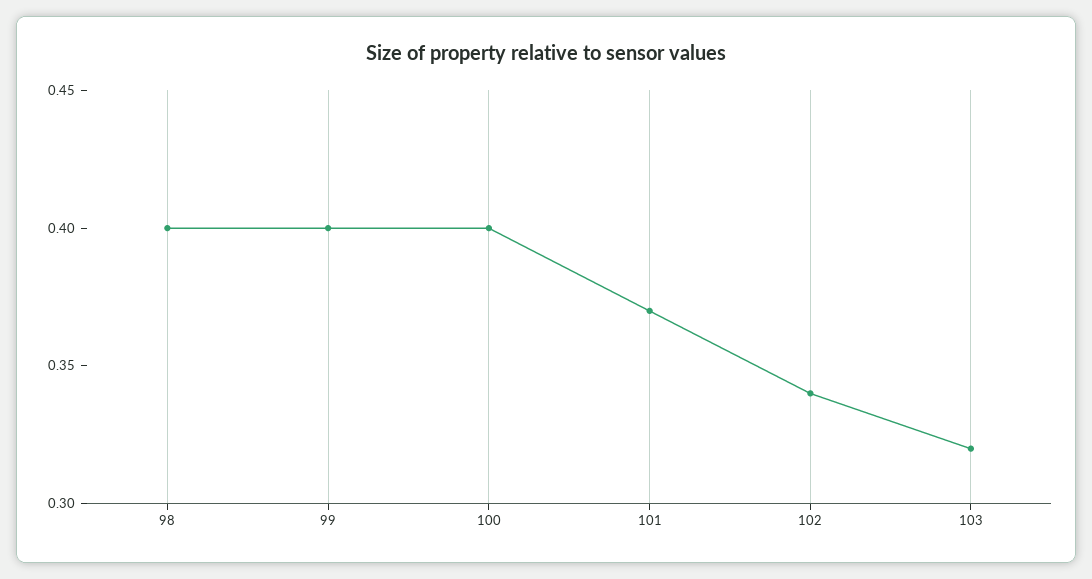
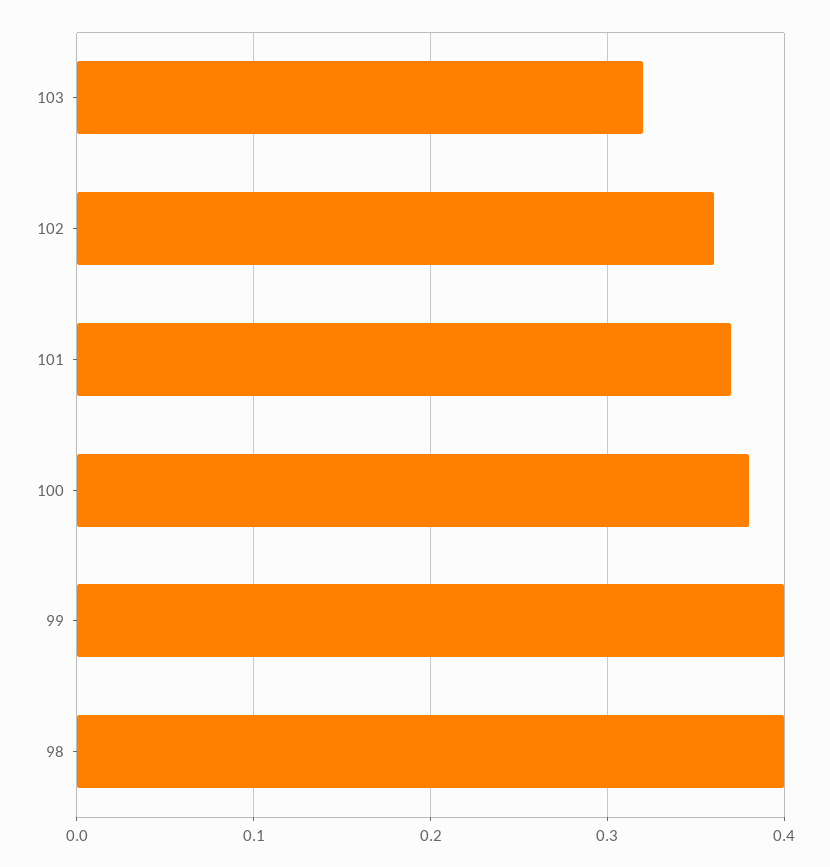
  {
    "98": 0.4,
    "99": 0.4,
-   "100": 0.4,
+   "100": 0.38,
    "101": 0.37,
-   "102": 0.34,
+   "102": 0.36,
    "103": 0.32
  }

